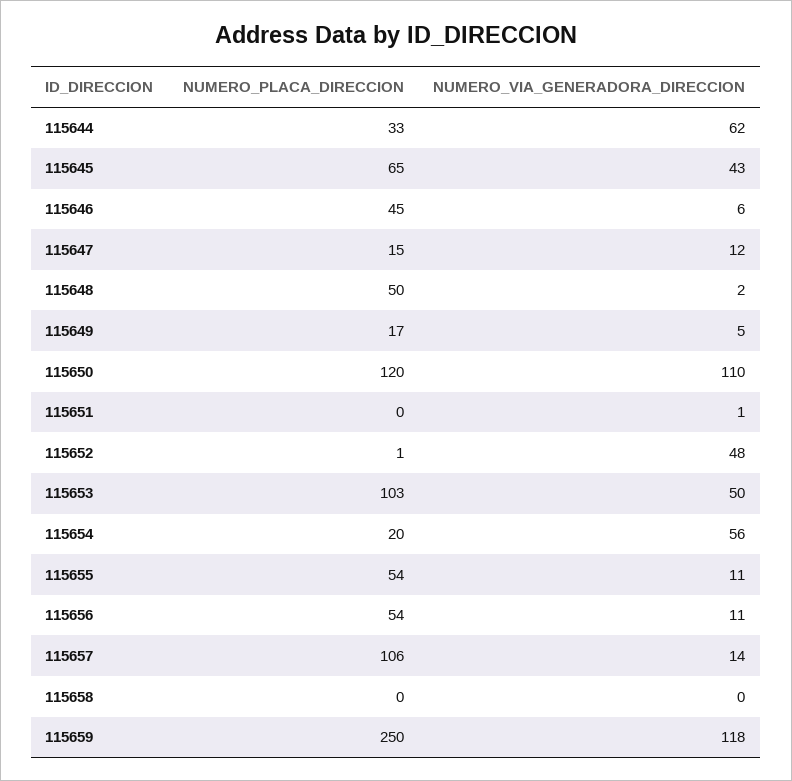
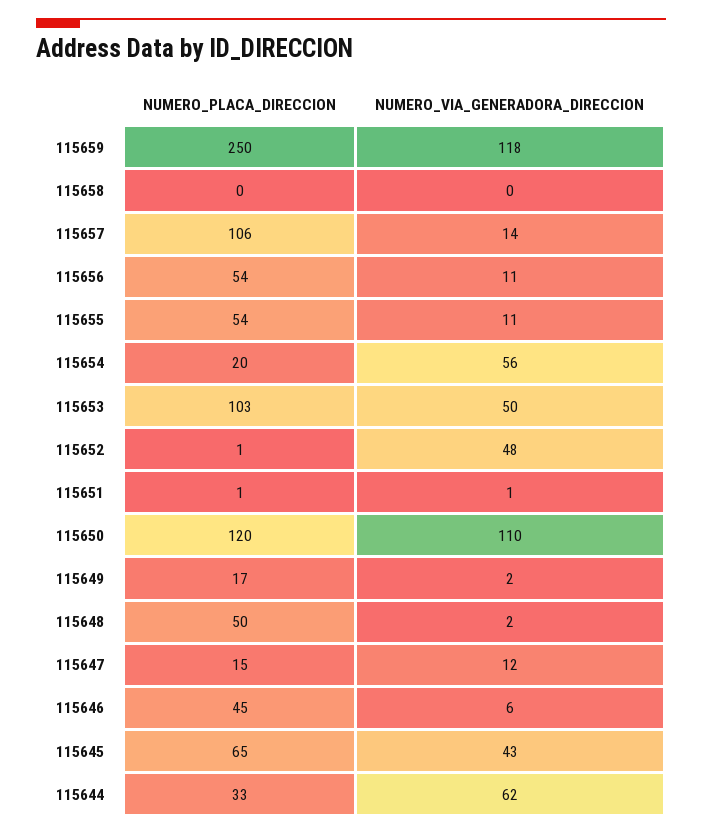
  {
    "NUMERO_PLACA_DIRECCION": {
      "115644": 33,
      "115645": 65,
      "115646": 45,
      "115647": 15,
      "115648": 50,
      "115649": 17,
      "115650": 120,
-     "115651": 0,
+     "115651": 1,
      "115652": 1,
      "115653": 103,
      "115654": 20,
      "115655": 54,
      "115656": 54,
      "115657": 106,
      "115658": 0,
      "115659": 250
    },
    "NUMERO_VIA_GENERADORA_DIRECCION": {
      "115644": 62,
      "115645": 43,
      "115646": 6,
      "115647": 12,
      "115648": 2,
-     "115649": 5,
+     "115649": 2,
      "115650": 110,
      "115651": 1,
      "115652": 48,
      "115653": 50,
      "115654": 56,
      "115655": 11,
      "115656": 11,
      "115657": 14,
      "115658": 0,
      "115659": 118
    }
  }

